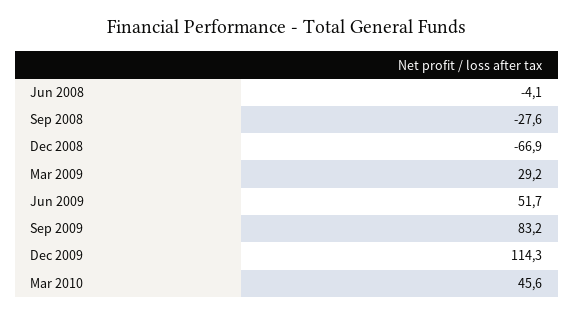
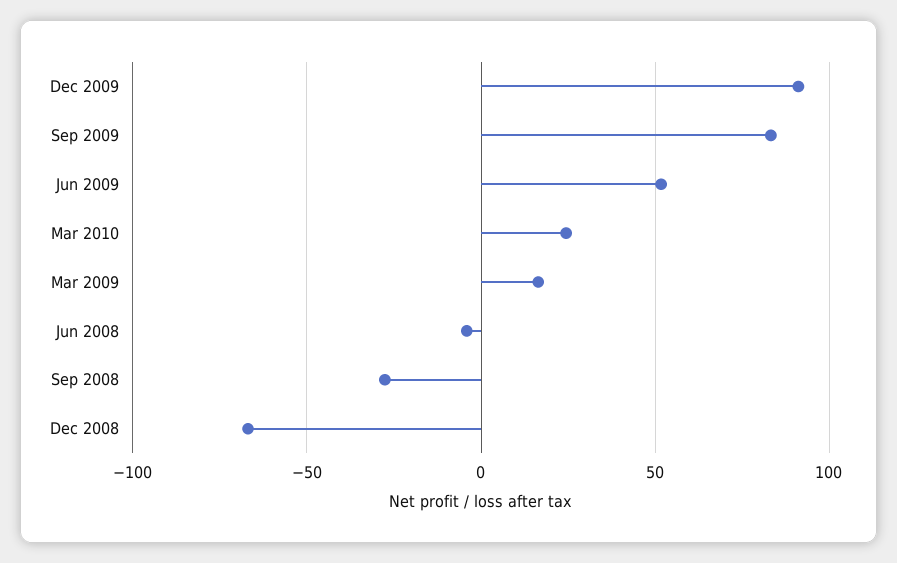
  {
    "Jun 2008": -4.1,
    "Sep 2008": -27.6,
    "Dec 2008": -66.9,
-   "Mar 2009": 29.2,
+   "Mar 2009": 15,
    "Jun 2009": 51.7,
    "Sep 2009": 83.2,
-   "Dec 2009": 114.3,
+   "Dec 2009": 90,
-   "Mar 2010": 45.6
+   "Mar 2010": 25
  }

